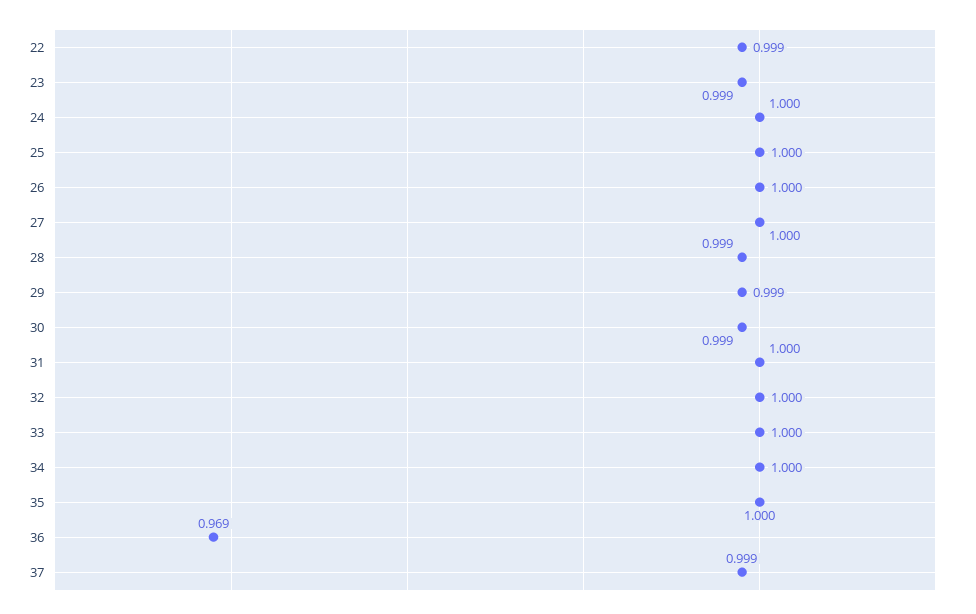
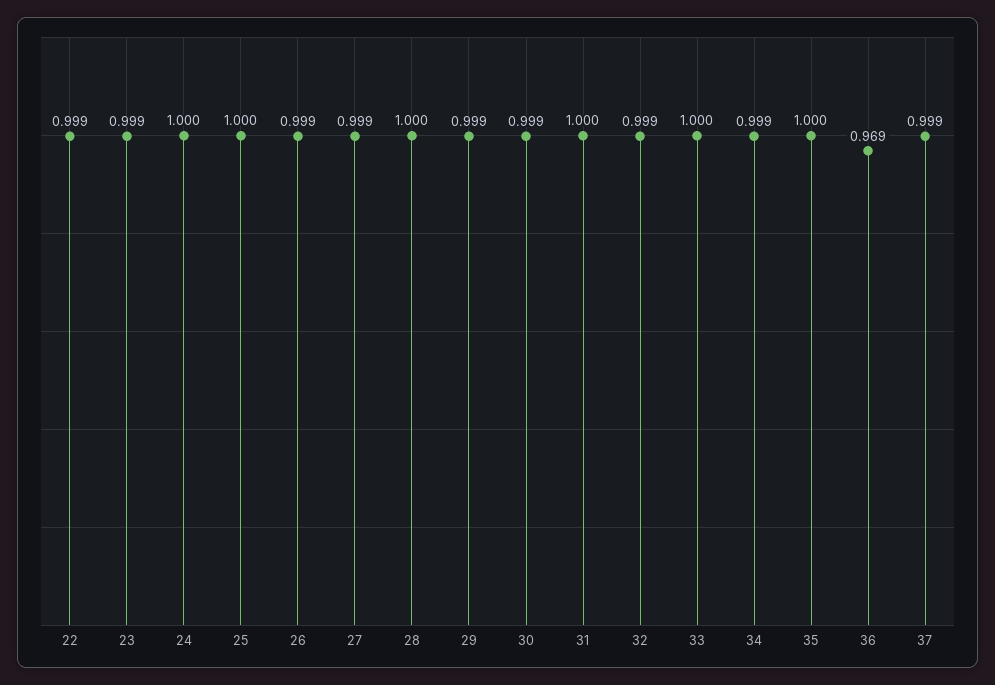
  {
    "22": 0.999,
    "23": 0.999,
    "24": 1,
    "25": 1,
-   "26": 1,
+   "26": 0.999,
-   "27": 1,
+   "27": 0.999,
-   "28": 0.999,
+   "28": 1,
    "29": 0.999,
    "30": 0.999,
    "31": 1,
-   "32": 1,
+   "32": 0.999,
    "33": 1,
-   "34": 1,
+   "34": 0.999,
    "35": 1,
    "36": 0.969,
    "37": 0.999
  }

